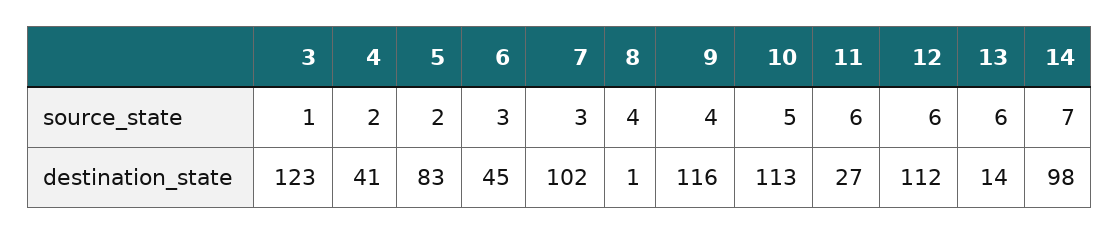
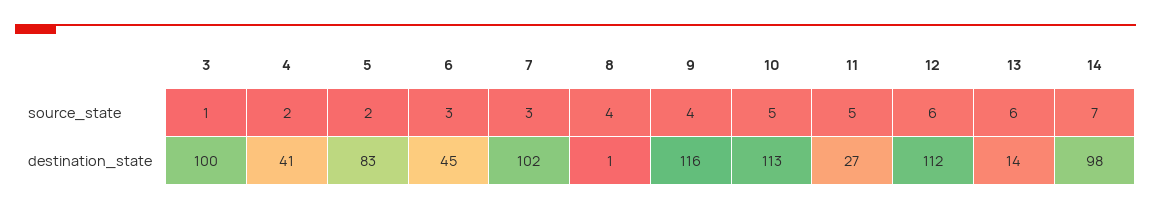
  {
    "3": {
      "source_state": 1,
-     "destination_state": 123
+     "destination_state": 100
    },
    "4": {
      "source_state": 2,
      "destination_state": 41
    },
    "5": {
      "source_state": 2,
      "destination_state": 83
    },
    "6": {
      "source_state": 3,
      "destination_state": 45
    },
    "7": {
      "source_state": 3,
      "destination_state": 102
    },
    "8": {
      "source_state": 4,
      "destination_state": 1
    },
    "9": {
      "source_state": 4,
      "destination_state": 116
    },
    "10": {
      "source_state": 5,
      "destination_state": 113
    },
    "11": {
-     "source_state": 6,
+     "source_state": 5,
      "destination_state": 27
    },
    "12": {
      "source_state": 6,
      "destination_state": 112
    },
    "13": {
      "source_state": 6,
      "destination_state": 14
    },
    "14": {
      "source_state": 7,
      "destination_state": 98
    }
  }

